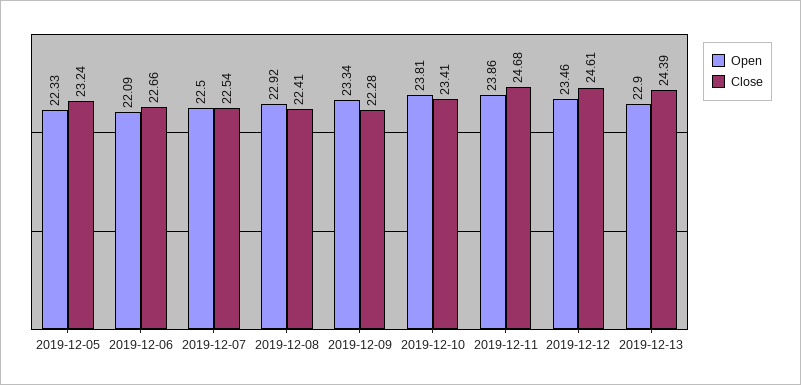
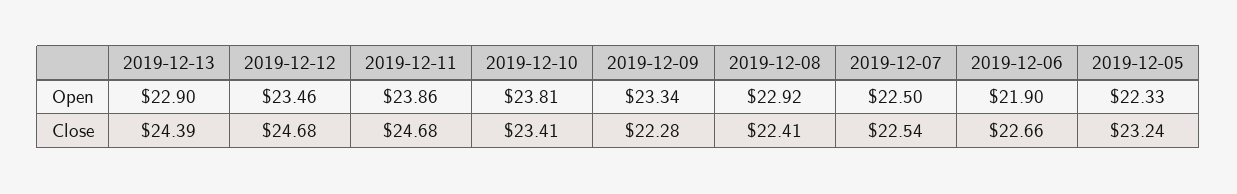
  {
    "Open": {
      "2019-12-05": 22.33,
-     "2019-12-06": 22.09,
+     "2019-12-06": 21.9,
      "2019-12-07": 22.5,
      "2019-12-08": 22.92,
      "2019-12-09": 23.34,
      "2019-12-10": 23.81,
      "2019-12-11": 23.86,
      "2019-12-12": 23.46,
      "2019-12-13": 22.9
    },
    "Close": {
      "2019-12-05": 23.24,
      "2019-12-06": 22.66,
      "2019-12-07": 22.54,
      "2019-12-08": 22.41,
      "2019-12-09": 22.28,
      "2019-12-10": 23.41,
      "2019-12-11": 24.68,
-     "2019-12-12": 24.61,
+     "2019-12-12": 24.68,
      "2019-12-13": 24.39
    }
  }

